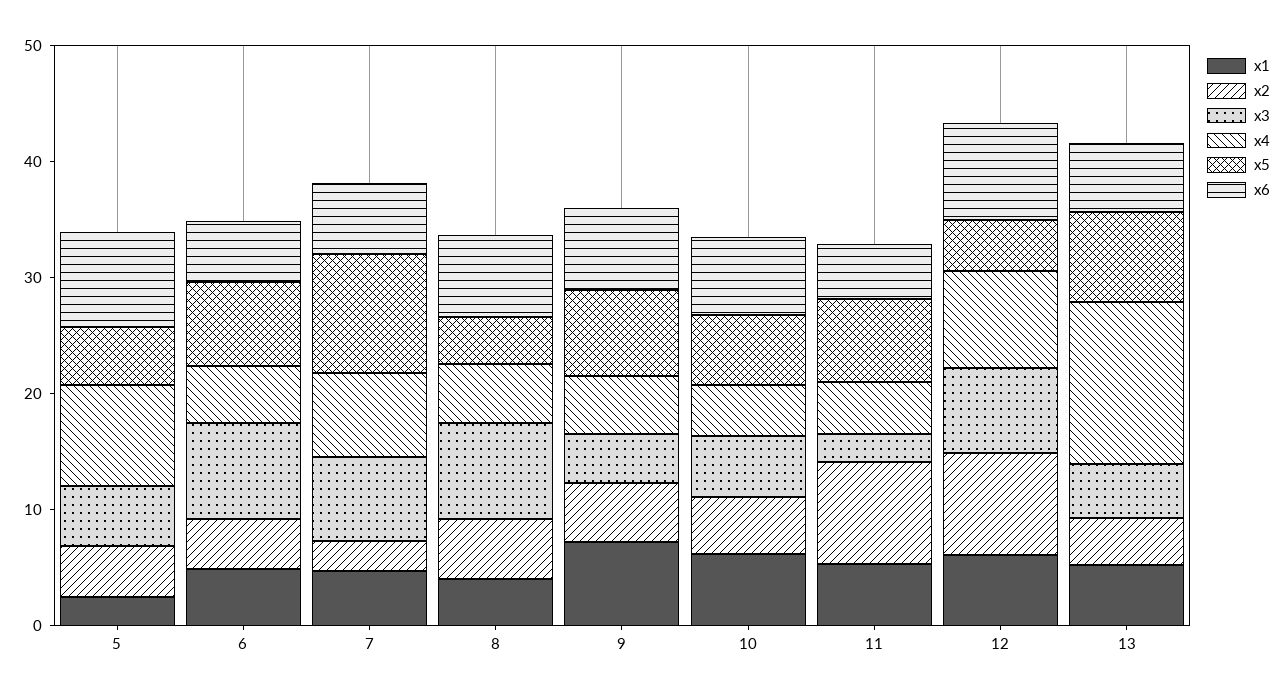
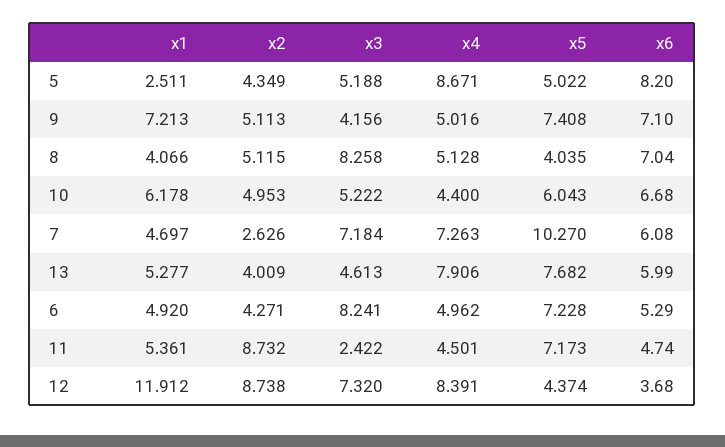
  {
    "x1": {
      "5": 2.511,
      "6": 4.92,
      "7": 4.697,
      "8": 4.066,
      "9": 7.213,
      "10": 6.178,
      "11": 5.361,
-     "12": 6,
+     "12": 11.912,
      "13": 5.277
    },
    "x2": {
      "5": 4.349,
      "6": 4.271,
      "7": 2.626,
      "8": 5.115,
      "9": 5.113,
      "10": 4.953,
      "11": 8.732,
      "12": 8.738,
      "13": 4.009
    },
    "x3": {
      "5": 5.188,
      "6": 8.241,
      "7": 7.184,
      "8": 8.258,
      "9": 4.156,
      "10": 5.222,
      "11": 2.422,
      "12": 7.32,
      "13": 4.613
    },
    "x4": {
      "5": 8.671,
      "6": 4.962,
      "7": 7.263,
      "8": 5.128,
      "9": 5.016,
      "10": 4.4,
      "11": 4.501,
      "12": 8.391,
-     "13": 14
+     "13": 7.906
    },
    "x5": {
      "5": 5.022,
      "6": 7.228,
      "7": 10.27,
      "8": 4.035,
      "9": 7.408,
      "10": 6.043,
      "11": 7.173,
      "12": 4.374,
      "13": 7.682
    },
    "x6": {
      "5": 8.2,
      "6": 5.29,
      "7": 6.08,
      "8": 7.04,
      "9": 7.1,
      "10": 6.68,
      "11": 4.74,
-     "12": 8,
+     "12": 3.68,
      "13": 5.99
    }
  }

